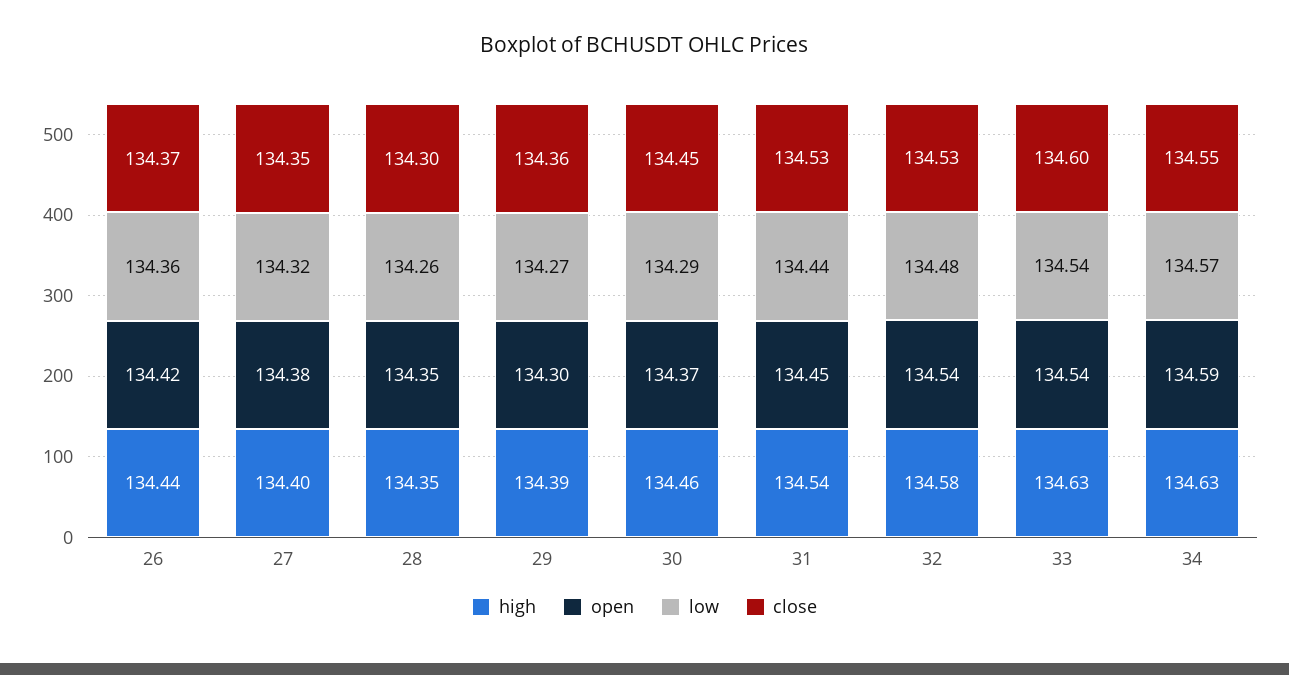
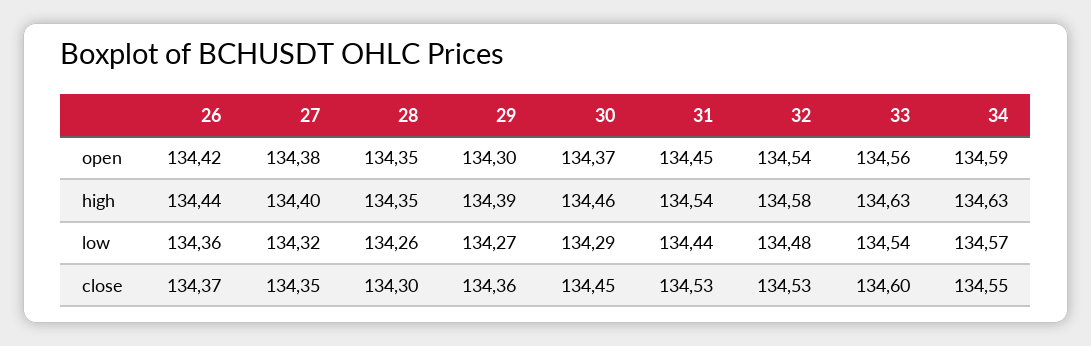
  {
    "high": {
      "26": 134.44,
      "27": 134.4,
      "28": 134.35,
      "29": 134.39,
      "30": 134.46,
      "31": 134.54,
      "32": 134.58,
      "33": 134.63,
      "34": 134.63
    },
    "open": {
      "26": 134.42,
      "27": 134.38,
      "28": 134.35,
      "29": 134.3,
      "30": 134.37,
      "31": 134.45,
      "32": 134.54,
-     "33": 134.54,
+     "33": 134.56,
      "34": 134.59
    },
    "low": {
      "26": 134.36,
      "27": 134.32,
      "28": 134.26,
      "29": 134.27,
      "30": 134.29,
      "31": 134.44,
      "32": 134.48,
      "33": 134.54,
      "34": 134.57
    },
    "close": {
      "26": 134.37,
      "27": 134.35,
      "28": 134.3,
      "29": 134.36,
      "30": 134.45,
      "31": 134.53,
      "32": 134.53,
      "33": 134.6,
      "34": 134.55
    }
  }

